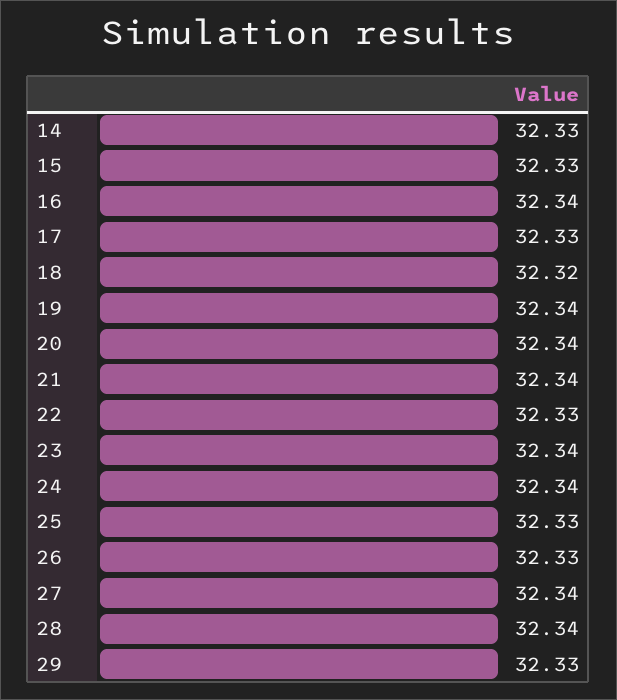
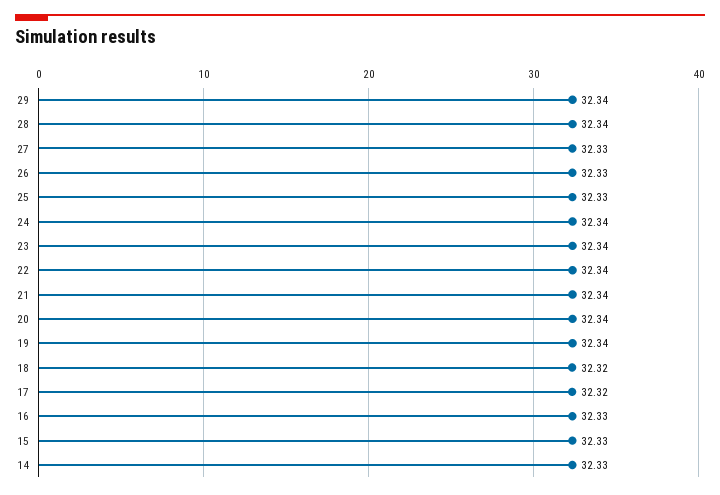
  {
    "14": 32.33,
    "15": 32.33,
-   "16": 32.34,
+   "16": 32.33,
-   "17": 32.33,
+   "17": 32.32,
    "18": 32.32,
    "19": 32.34,
    "20": 32.34,
    "21": 32.34,
-   "22": 32.33,
+   "22": 32.34,
    "23": 32.34,
    "24": 32.34,
    "25": 32.33,
    "26": 32.33,
-   "27": 32.34,
+   "27": 32.33,
    "28": 32.34,
-   "29": 32.33
+   "29": 32.34
  }

